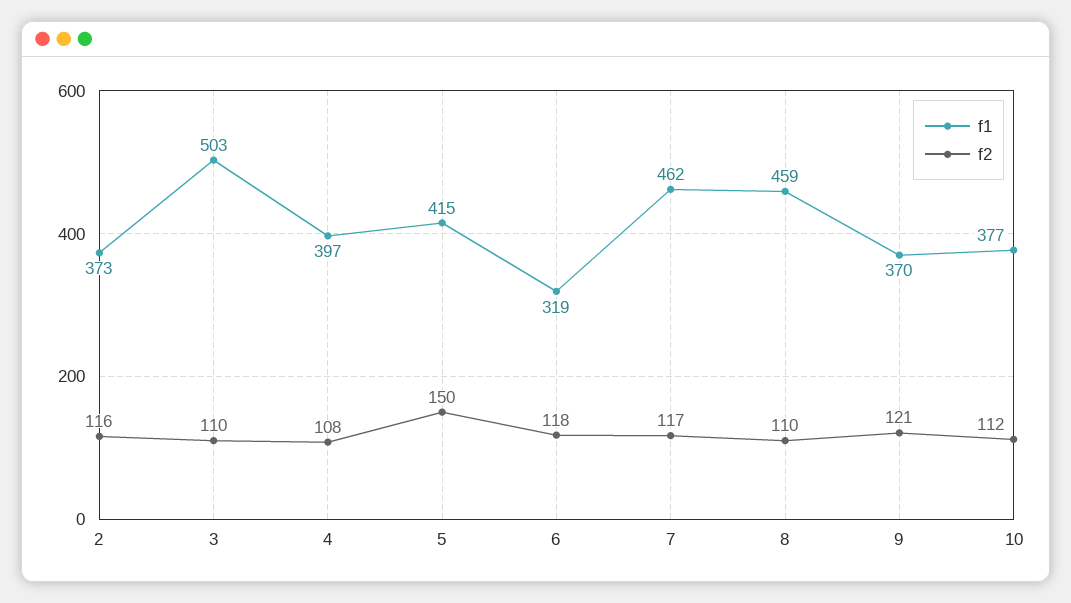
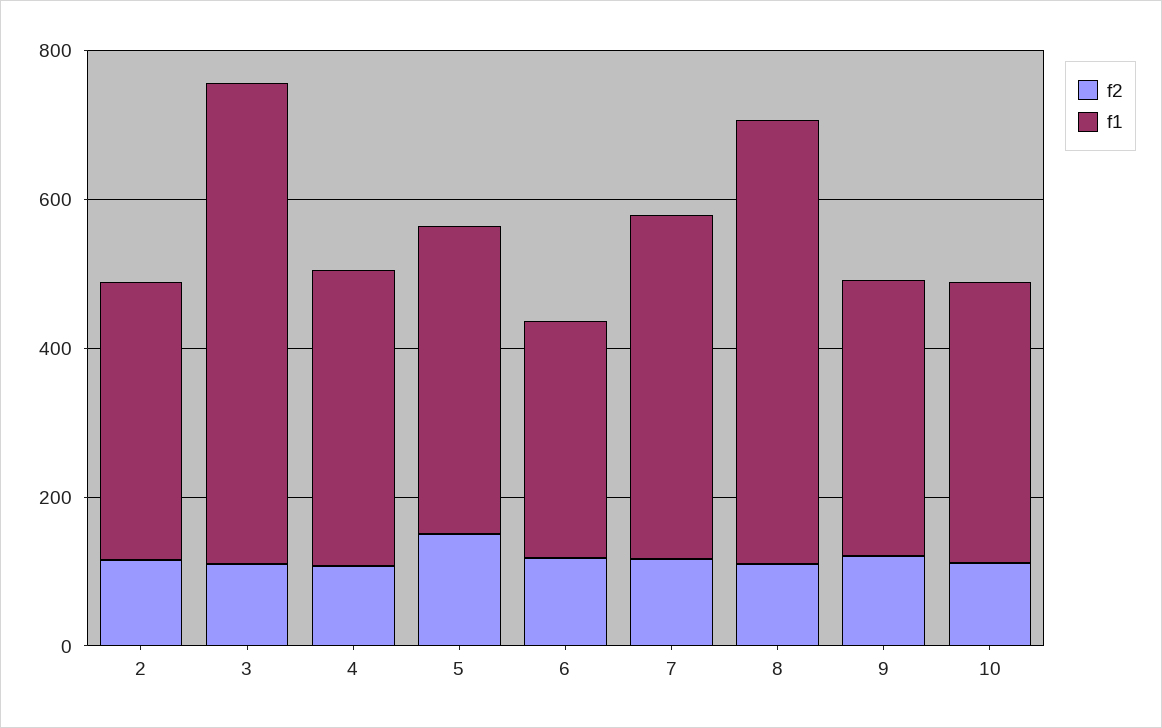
  {
    "f1": {
      "2": 373,
-     "3": 503,
+     "3": 650,
      "4": 397,
      "5": 415,
      "6": 319,
      "7": 462,
-     "8": 459,
+     "8": 600,
      "9": 370,
      "10": 377
    },
    "f2": {
      "2": 116,
      "3": 110,
      "4": 108,
      "5": 150,
      "6": 118,
      "7": 117,
      "8": 110,
      "9": 121,
      "10": 112
    }
  }

